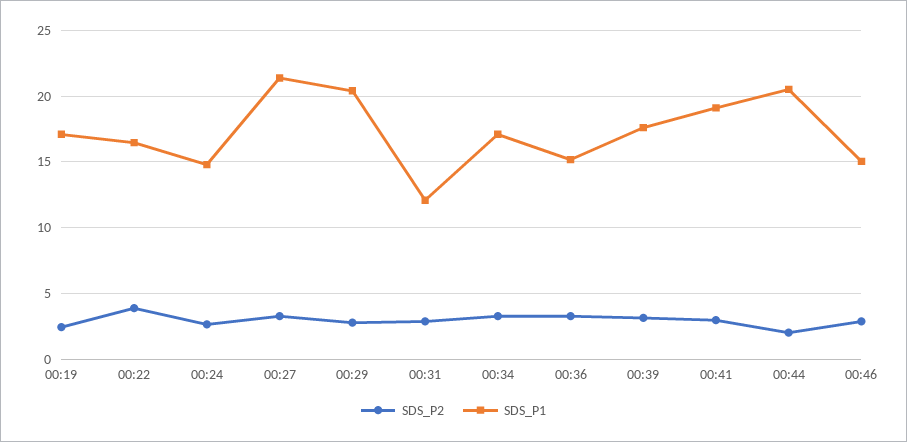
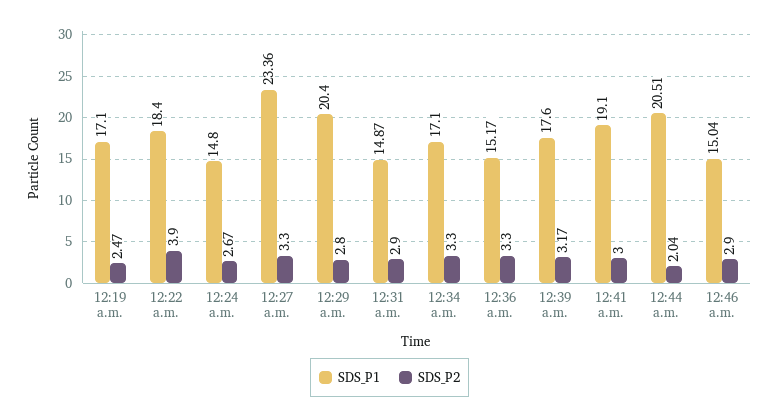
  {
    "SDS_P2": {
      "00:19": 2.47,
      "00:22": 3.9,
      "00:24": 2.67,
      "00:27": 3.3,
      "00:29": 2.8,
      "00:31": 2.9,
      "00:34": 3.3,
      "00:36": 3.3,
      "00:39": 3.17,
      "00:41": 3,
      "00:44": 2.04,
      "00:46": 2.9
    },
    "SDS_P1": {
      "00:19": 17.1,
-     "00:22": 16.5,
+     "00:22": 18.4,
      "00:24": 14.8,
-     "00:27": 21.5,
+     "00:27": 23.36,
      "00:29": 20.4,
-     "00:31": 12,
+     "00:31": 14.87,
      "00:34": 17.1,
      "00:36": 15.17,
      "00:39": 17.6,
      "00:41": 19.1,
      "00:44": 20.51,
      "00:46": 15.04
    }
  }

